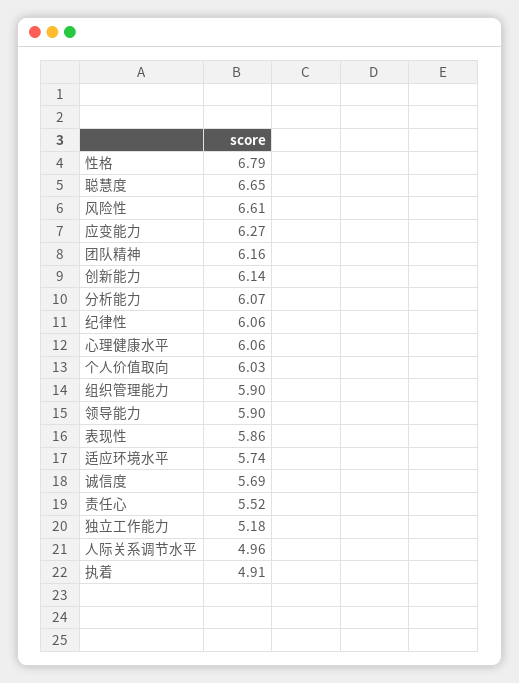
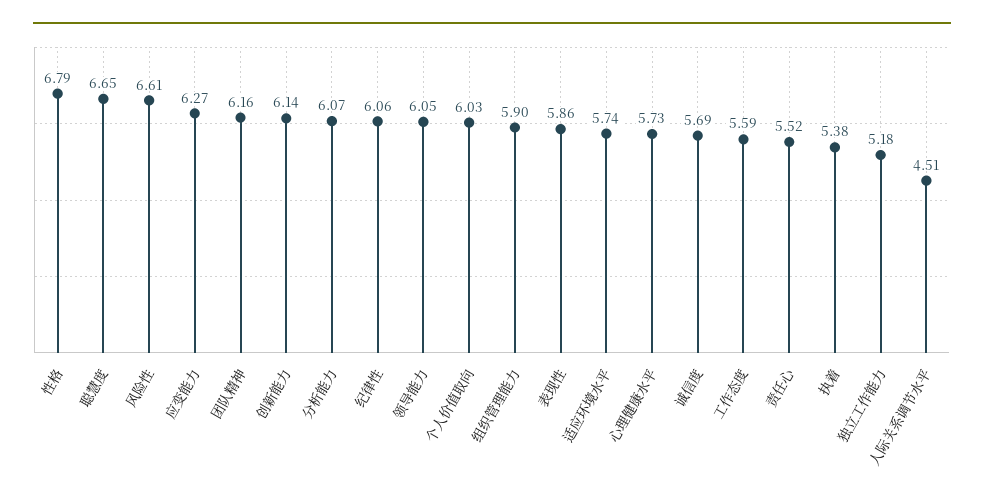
  {
    "性格": 6.79,
    "聪慧度": 6.65,
    "风险性": 6.61,
    "应变能力": 6.27,
    "团队精神": 6.16,
    "创新能力": 6.14,
    "分析能力": 6.07,
    "纪律性": 6.06,
-   "心理健康水平": 6.06,
+   "心理健康水平": 5.73,
    "个人价值取向": 6.03,
    "组织管理能力": 5.9,
-   "领导能力": 5.9,
+   "领导能力": 6.05,
    "表现性": 5.86,
    "适应环境水平": 5.74,
    "诚信度": 5.69,
    "责任心": 5.52,
    "独立工作能力": 5.18,
-   "人际关系调节水平": 4.96,
+   "人际关系调节水平": 4.51,
-   "执着": 4.91
+   "执着": 5.38,
+   "工作态度": 5.59
  }

